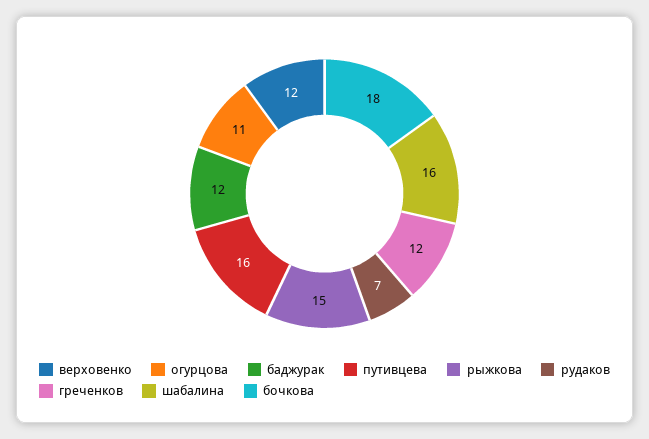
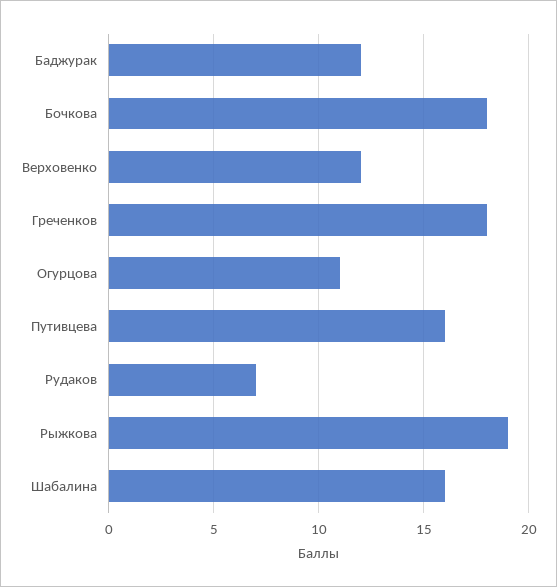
  {
    "верховенко": 12,
    "огурцова": 11,
    "баджурак": 12,
    "путивцева": 16,
-   "рыжкова": 15,
+   "рыжкова": 19,
    "рудаков": 7,
-   "греченков": 12,
+   "греченков": 18,
    "шабалина": 16,
    "бочкова": 18
  }

